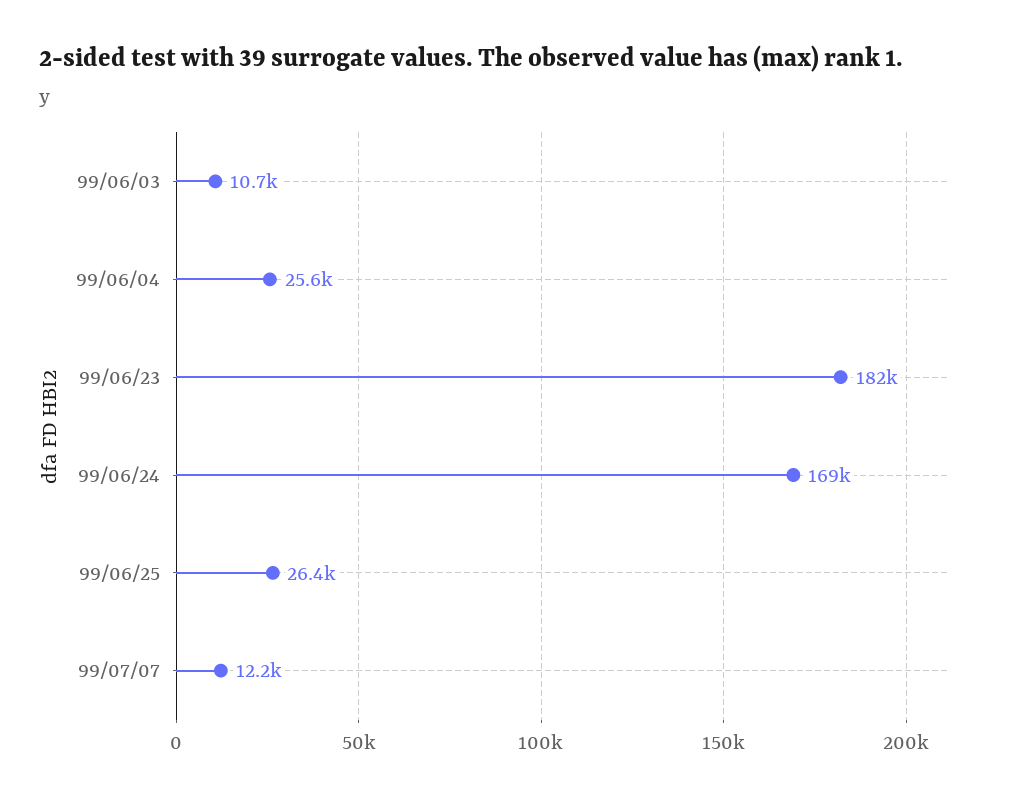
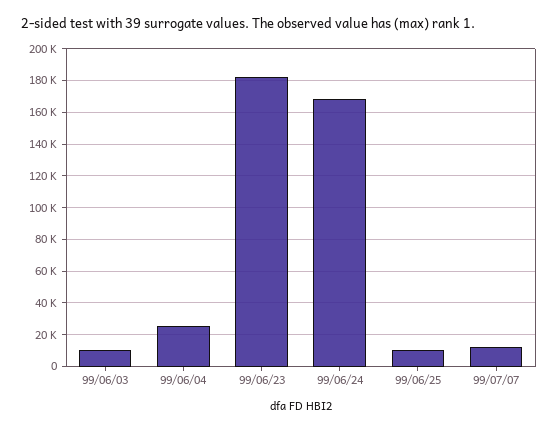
  {
    "99/06/03": 10700,
    "99/06/04": 25600,
    "99/06/23": 182000,
    "99/06/24": 169000,
-   "99/06/25": 26400,
+   "99/06/25": 10000,
    "99/07/07": 12200
  }

